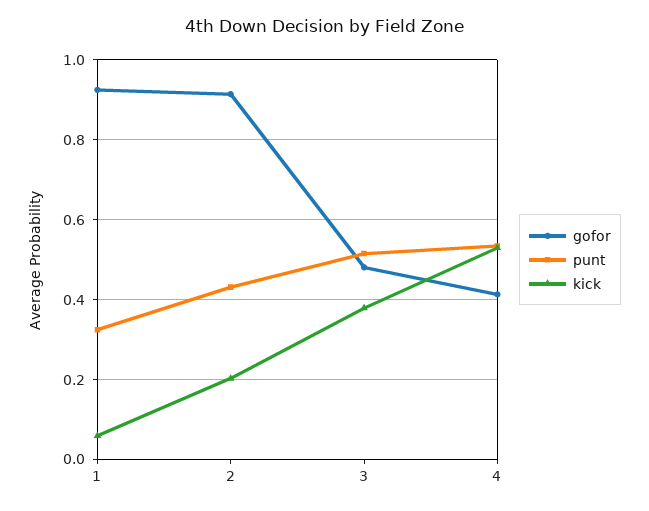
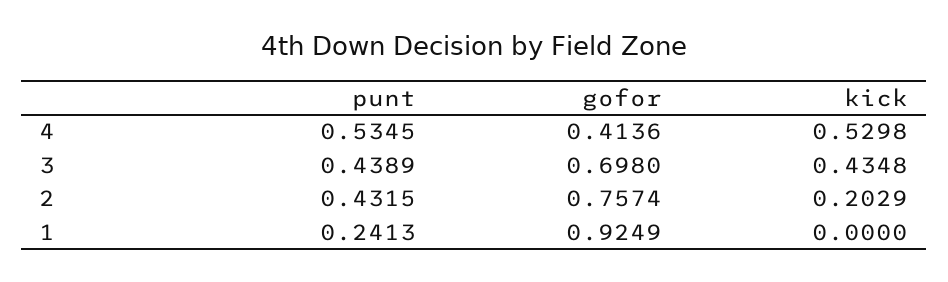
  {
    "gofor": {
      "1": 0.9249,
-     "2": 0.92,
+     "2": 0.7574,
-     "3": 0.48,
+     "3": 0.698,
      "4": 0.4136
    },
    "punt": {
-     "1": 0.32,
+     "1": 0.2413,
      "2": 0.4315,
-     "3": 0.52,
+     "3": 0.4389,
      "4": 0.5345
    },
    "kick": {
-     "1": 0.06,
+     "1": 0,
      "2": 0.2029,
-     "3": 0.38,
+     "3": 0.4348,
      "4": 0.5298
    }
  }

